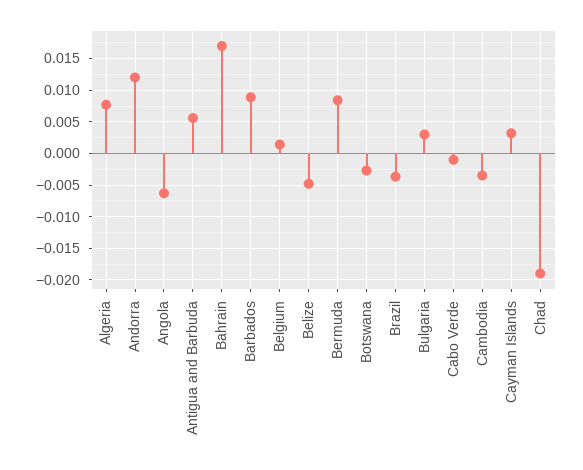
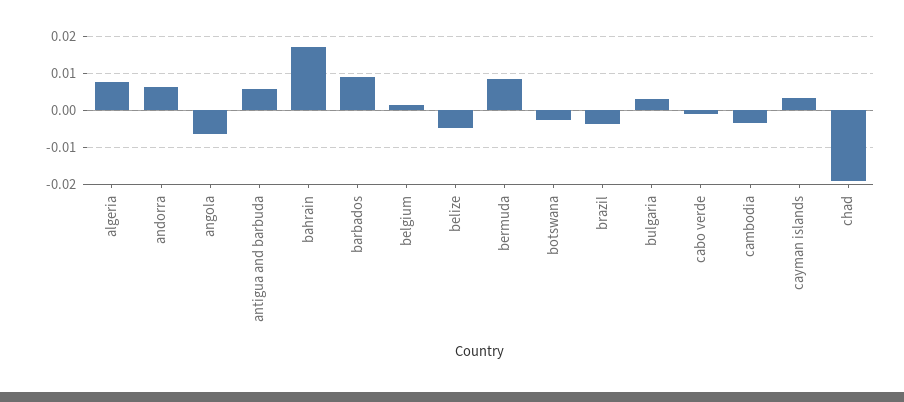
  {
    "Algeria": 0.008,
-   "Andorra": 0.012,
+   "Andorra": 0.006,
    "Angola": -0.006,
    "Antigua and Barbuda": 0.006,
    "Bahrain": 0.017,
    "Barbados": 0.009,
    "Belgium": 0.001,
    "Belize": -0.005,
    "Bermuda": 0.008,
    "Botswana": -0.003,
    "Brazil": -0.004,
    "Bulgaria": 0.003,
    "Cabo Verde": -0.001,
    "Cambodia": -0.004,
    "Cayman Islands": 0.003,
    "Chad": -0.019
  }

